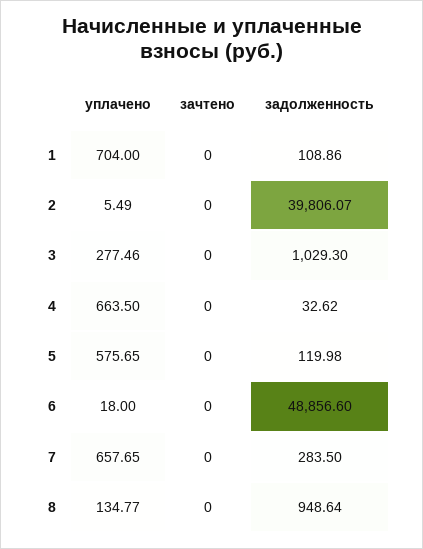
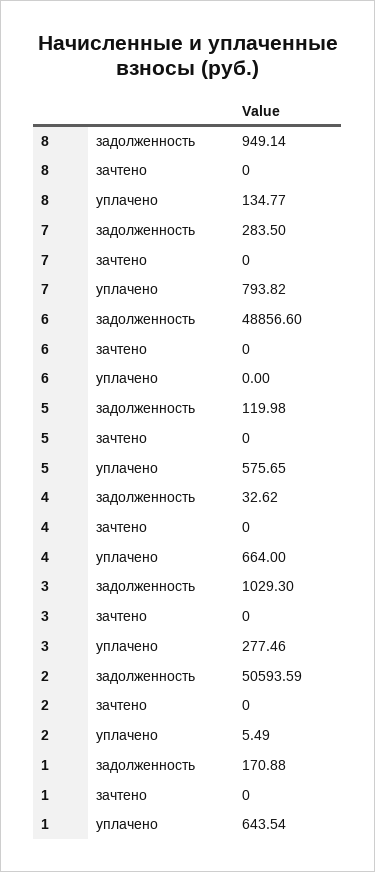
  {
    "уплачено": {
-     "1": 704,
+     "1": 643.54,
      "2": 5.49,
      "3": 277.46,
-     "4": 663.5,
+     "4": 664,
      "5": 575.65,
-     "6": 18,
+     "6": 0,
-     "7": 657.65,
+     "7": 793.82,
      "8": 134.77
    },
    "зачтено": {
      "1": 0,
      "2": 0,
      "3": 0,
      "4": 0,
      "5": 0,
      "6": 0,
      "7": 0,
      "8": 0
    },
    "задолженность": {
-     "1": 108.86,
+     "1": 170.88,
-     "2": 39806.07,
+     "2": 50593.59,
      "3": 1029.3,
      "4": 32.62,
      "5": 119.98,
      "6": 48856.6,
      "7": 283.5,
-     "8": 948.64
+     "8": 949.14
    }
  }

